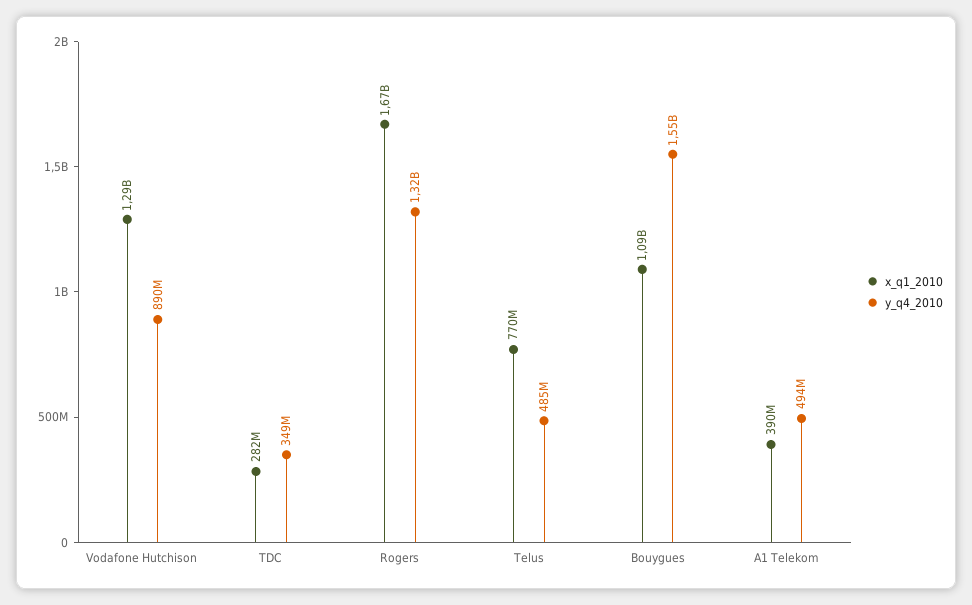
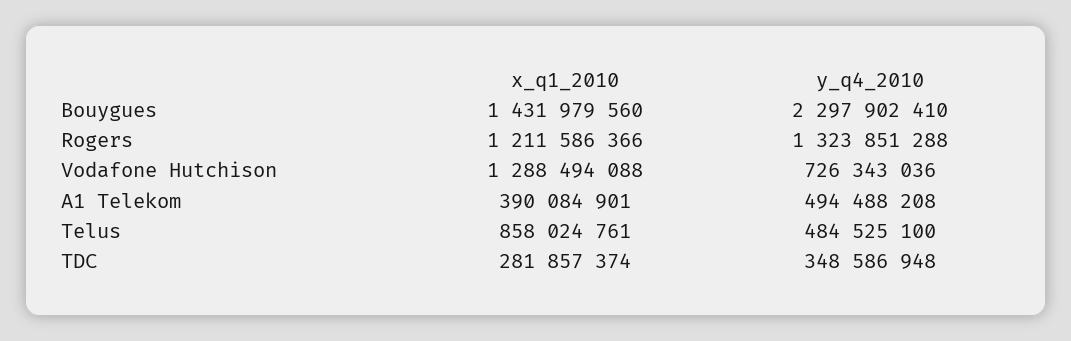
  {
    "x_q1_2010": {
      "Vodafone Hutchison": 1288494088,
      "TDC": 281857374,
-     "Rogers": 1670000000,
+     "Rogers": 1211586366,
-     "Telus": 770000000,
+     "Telus": 858024761,
-     "Bouygues": 1090000000,
+     "Bouygues": 1431979560,
      "A1 Telekom": 390084901
    },
    "y_q4_2010": {
-     "Vodafone Hutchison": 890000000,
+     "Vodafone Hutchison": 726343036,
      "TDC": 348586948,
      "Rogers": 1323851288,
      "Telus": 484525100,
-     "Bouygues": 1550000000,
+     "Bouygues": 2297902410,
      "A1 Telekom": 494488208
    }
  }

